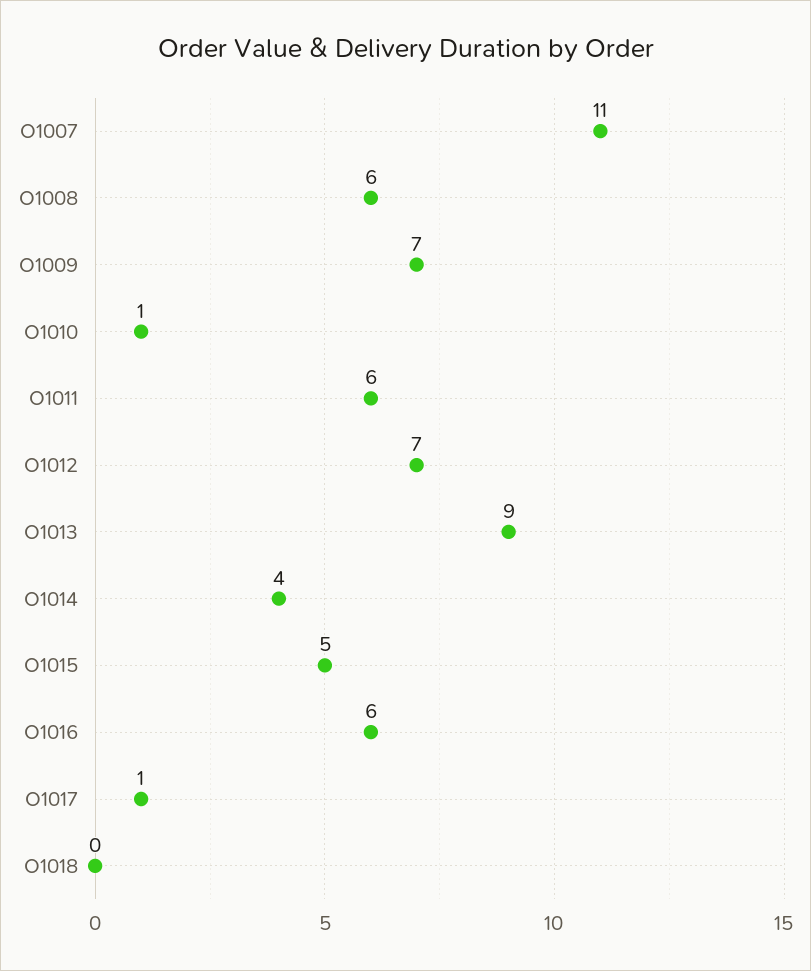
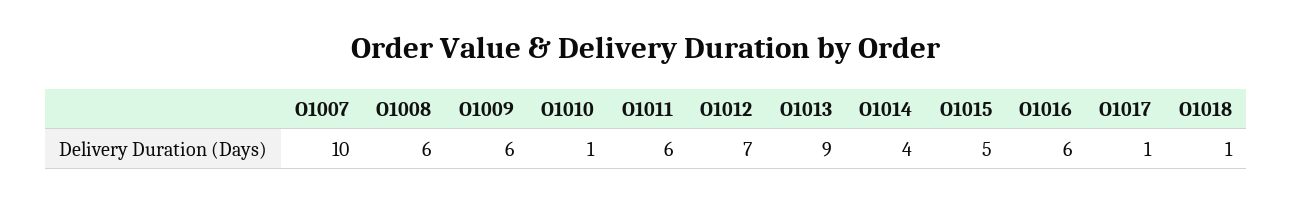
  {
-   "O1007": 11,
+   "O1007": 10,
    "O1008": 6,
-   "O1009": 7,
+   "O1009": 6,
    "O1010": 1,
    "O1011": 6,
    "O1012": 7,
    "O1013": 9,
    "O1014": 4,
    "O1015": 5,
    "O1016": 6,
    "O1017": 1,
-   "O1018": 0
+   "O1018": 1
  }

